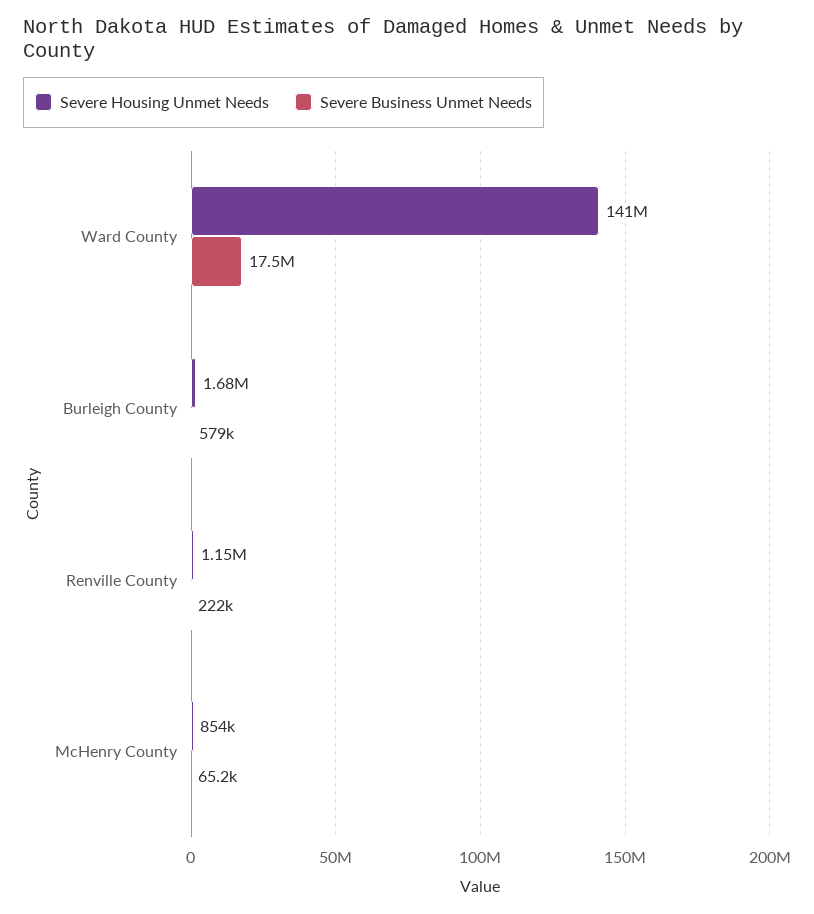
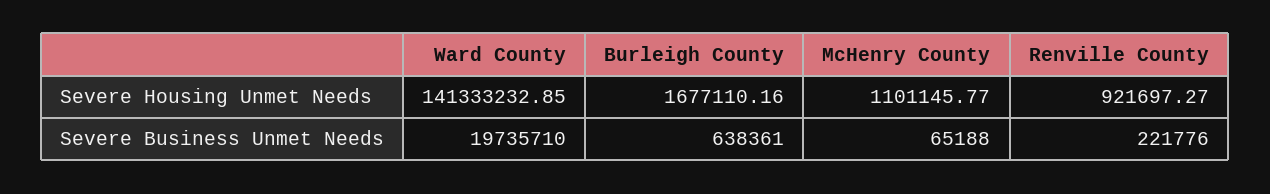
  {
    "Severe Housing Unmet Needs": {
      "Ward County": 141333232.85,
      "Burleigh County": 1677110.16,
-     "Renville County": 1150000,
+     "Renville County": 921697.27,
-     "McHenry County": 854000
+     "McHenry County": 1101145.77
    },
    "Severe Business Unmet Needs": {
-     "Ward County": 17500000,
+     "Ward County": 19735710,
-     "Burleigh County": 579000,
+     "Burleigh County": 638361,
      "Renville County": 221776,
      "McHenry County": 65188
    }
  }

